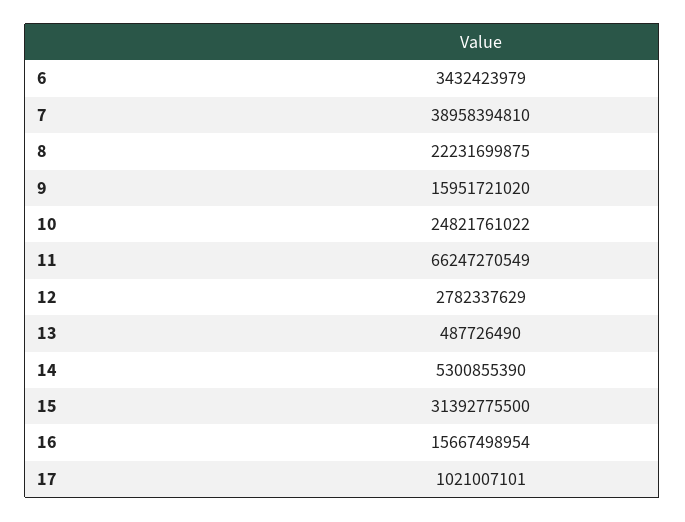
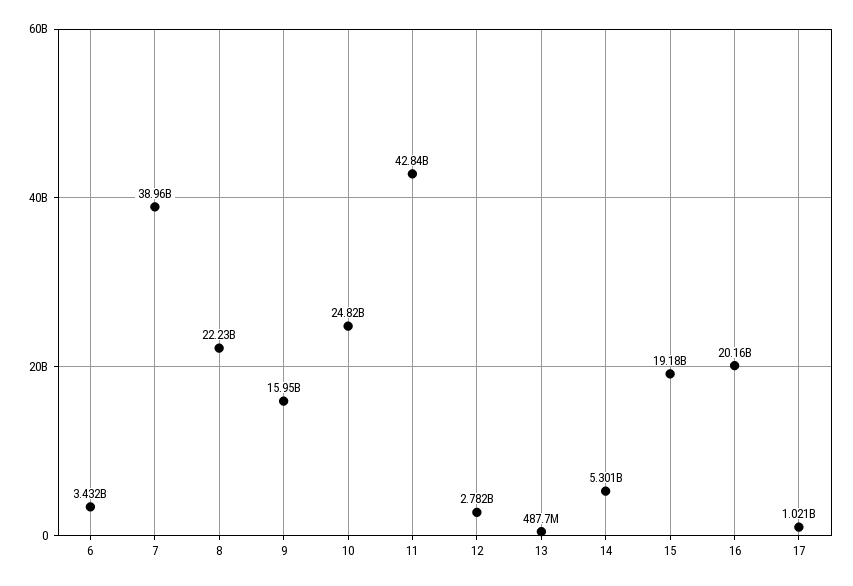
  {
    "6": 3432423979,
    "7": 38958394810,
    "8": 22231699875,
    "9": 15951721020,
    "10": 24821761022,
-   "11": 66247270549,
+   "11": 42840000000,
    "12": 2782337629,
    "13": 487726490,
    "14": 5300855390,
-   "15": 31392775500,
+   "15": 19180000000,
-   "16": 15667498954,
+   "16": 20160000000,
    "17": 1021007101
  }

